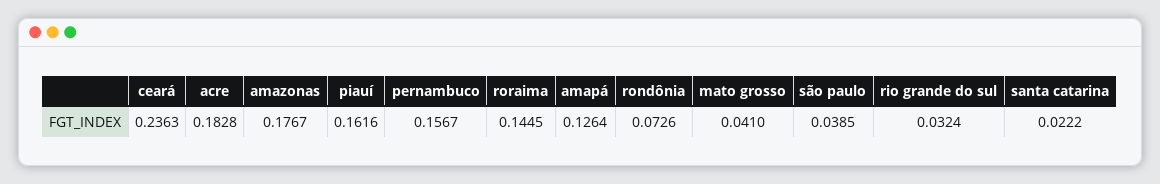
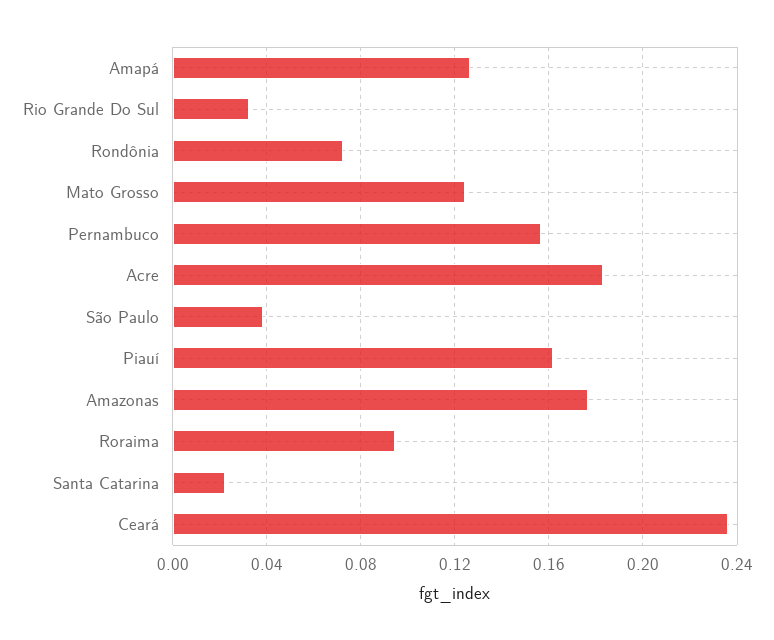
  {
    "ceará": 0.2363,
    "acre": 0.1828,
    "amazonas": 0.1767,
    "piauí": 0.1616,
    "pernambuco": 0.1567,
-   "roraima": 0.1445,
+   "roraima": 0.095,
    "amapá": 0.1264,
    "rondônia": 0.0726,
-   "mato grosso": 0.041,
+   "mato grosso": 0.125,
    "são paulo": 0.0385,
    "rio grande do sul": 0.0324,
    "santa catarina": 0.0222
  }

